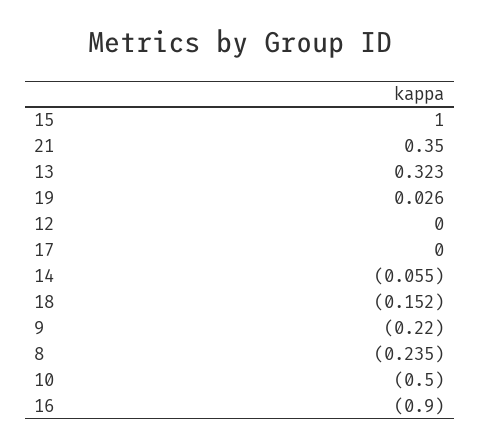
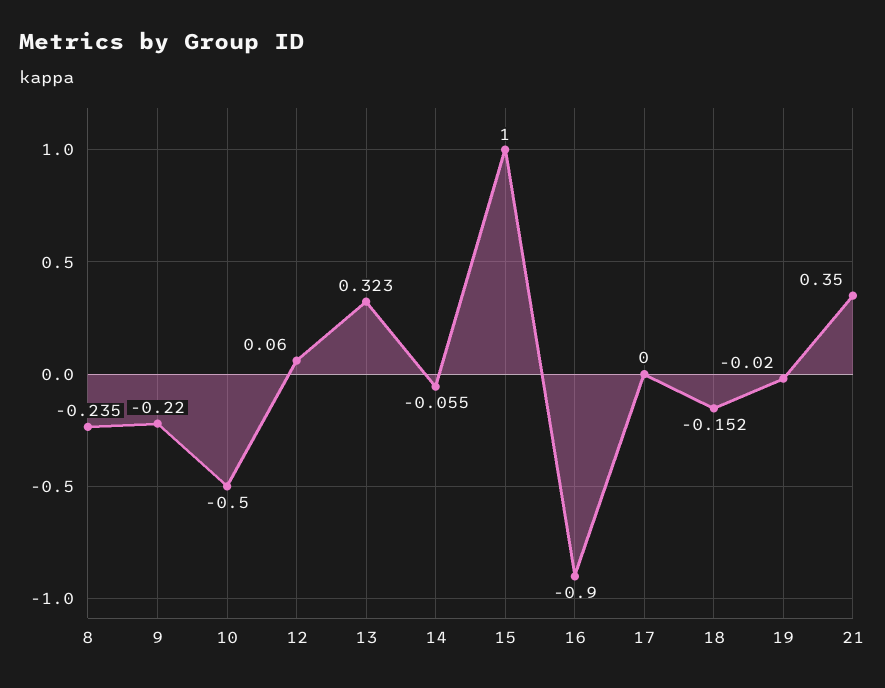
  {
    "15": 1,
    "21": 0.35,
    "13": 0.323,
-   "19": 0.026,
+   "19": -0.02,
-   "12": 0,
+   "12": 0.06,
    "17": 0,
    "14": -0.055,
    "18": -0.152,
    "9": -0.22,
    "8": -0.235,
    "10": -0.5,
    "16": -0.9
  }

